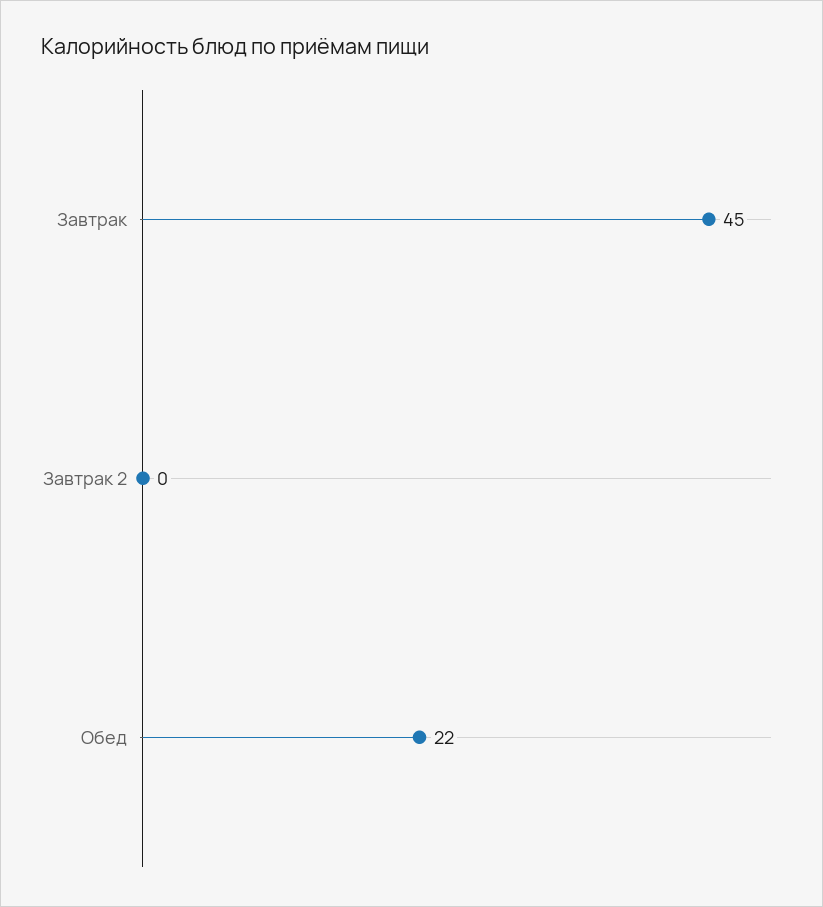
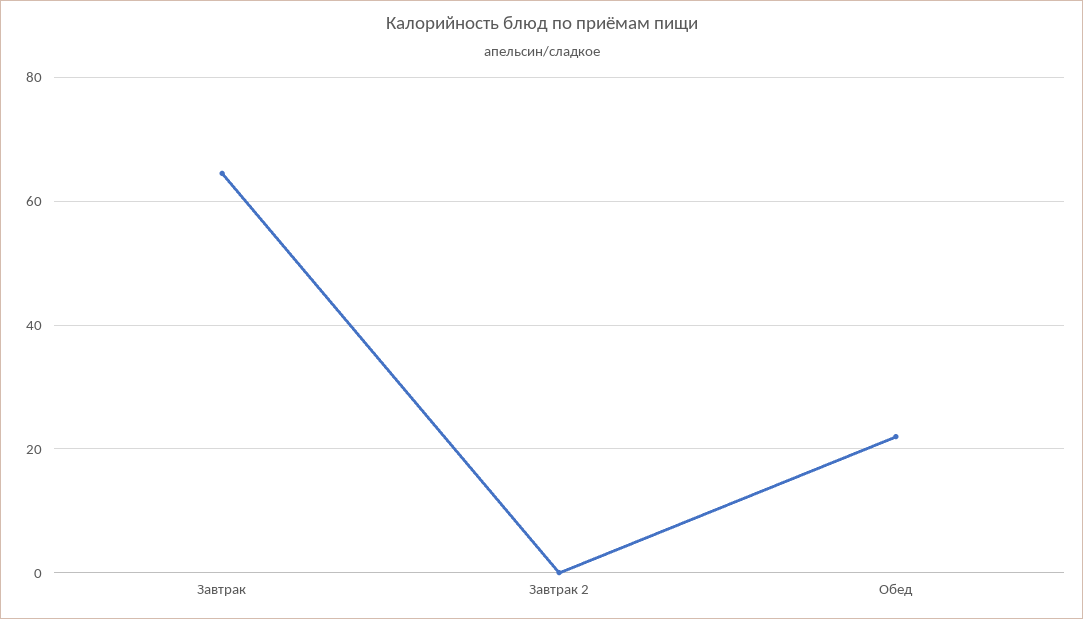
  {
-   "Завтрак": 45,
+   "Завтрак": 64,
    "Завтрак 2": 0,
    "Обед": 22
  }

